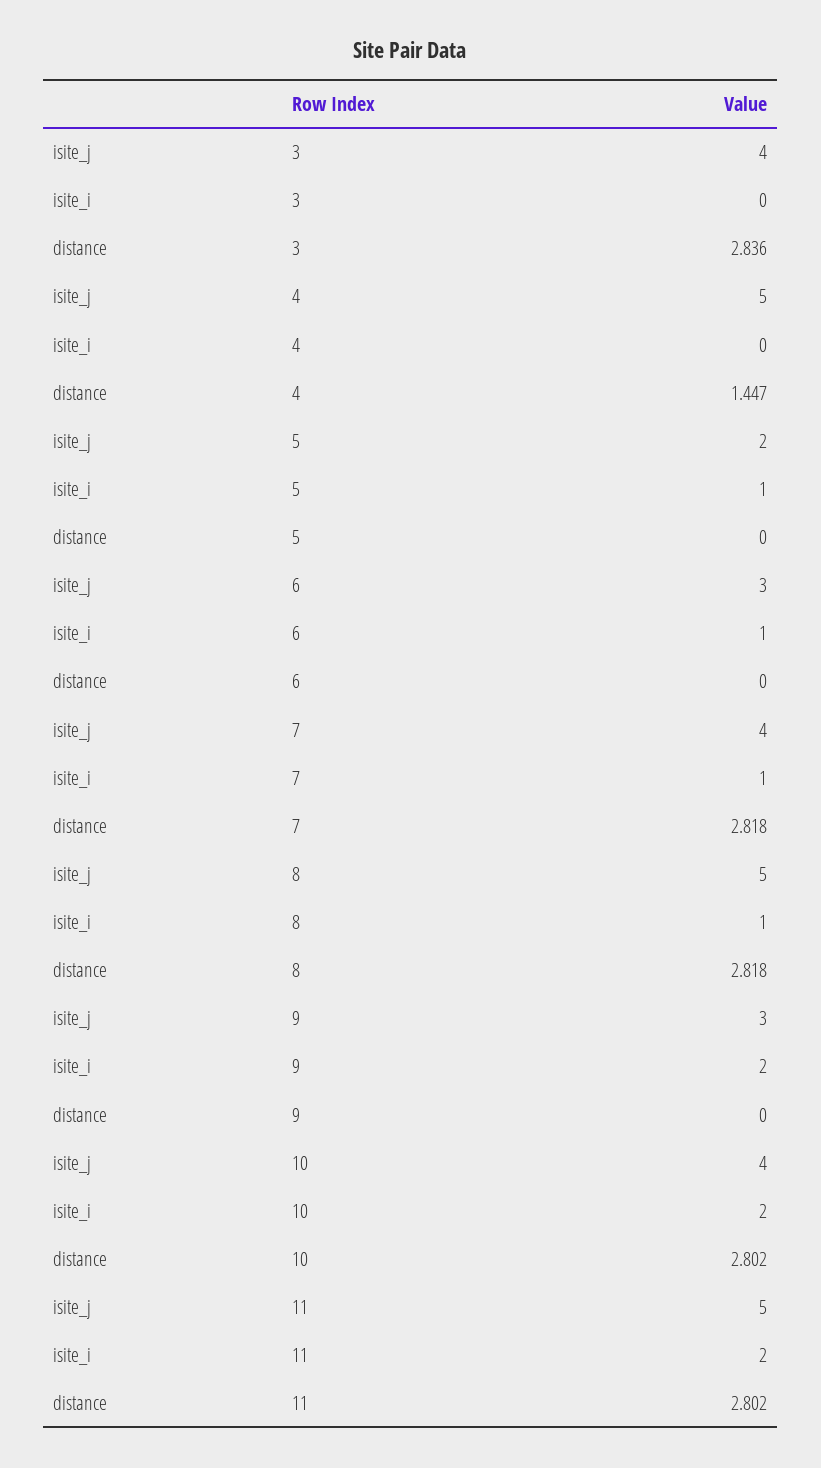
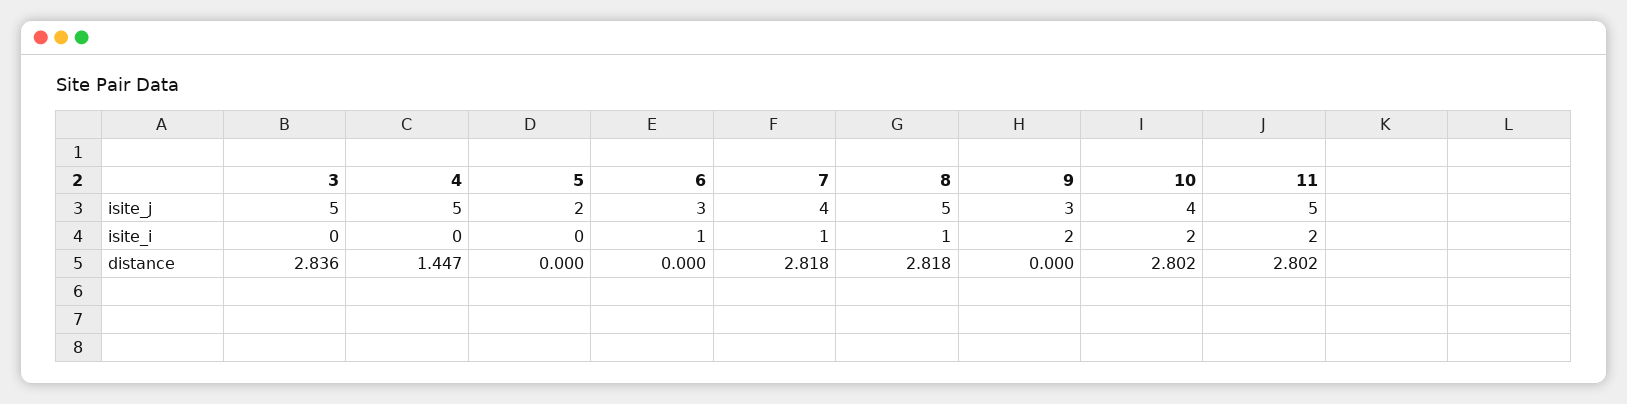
  {
    "isite_j": {
-     "3": 4,
+     "3": 5,
      "4": 5,
      "5": 2,
      "6": 3,
      "7": 4,
      "8": 5,
      "9": 3,
      "10": 4,
      "11": 5
    },
    "isite_i": {
      "3": 0,
      "4": 0,
-     "5": 1,
+     "5": 0,
      "6": 1,
      "7": 1,
      "8": 1,
      "9": 2,
      "10": 2,
      "11": 2
    },
    "distance": {
      "3": 2.836,
      "4": 1.447,
      "5": 0,
      "6": 0,
      "7": 2.818,
      "8": 2.818,
      "9": 0,
      "10": 2.802,
      "11": 2.802
    }
  }

